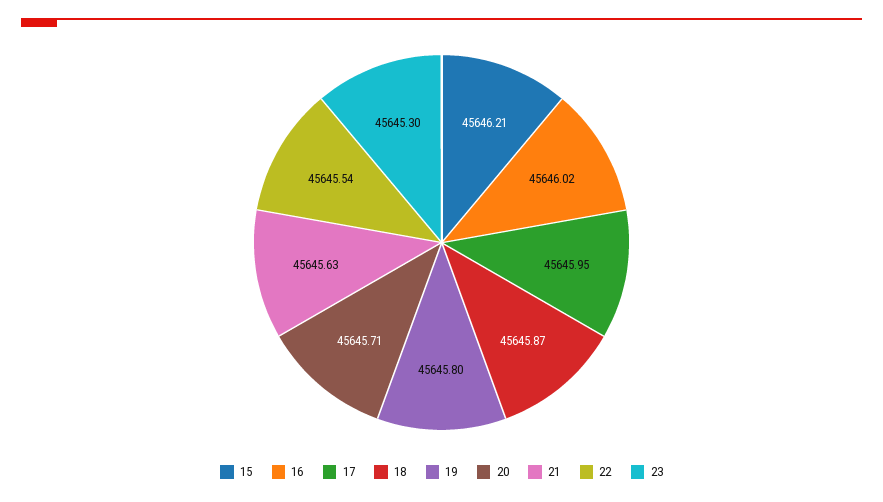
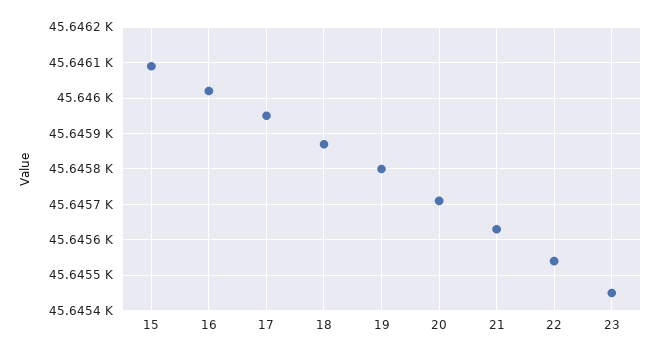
  {
-   "15": 45646.21,
+   "15": 45646.1,
    "16": 45646.02,
    "17": 45645.95,
    "18": 45645.87,
    "19": 45645.8,
    "20": 45645.71,
    "21": 45645.63,
    "22": 45645.54,
-   "23": 45645.3
+   "23": 45645.45
  }

